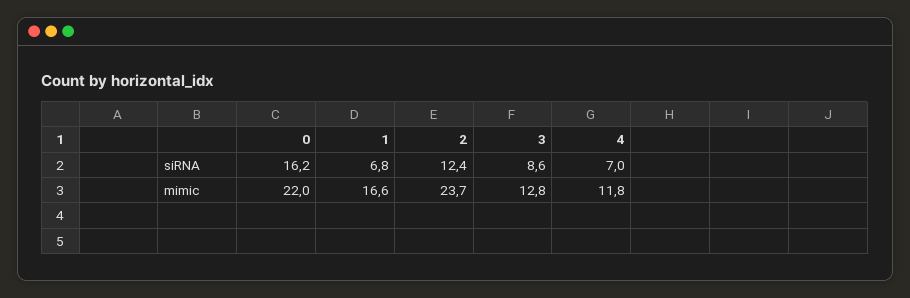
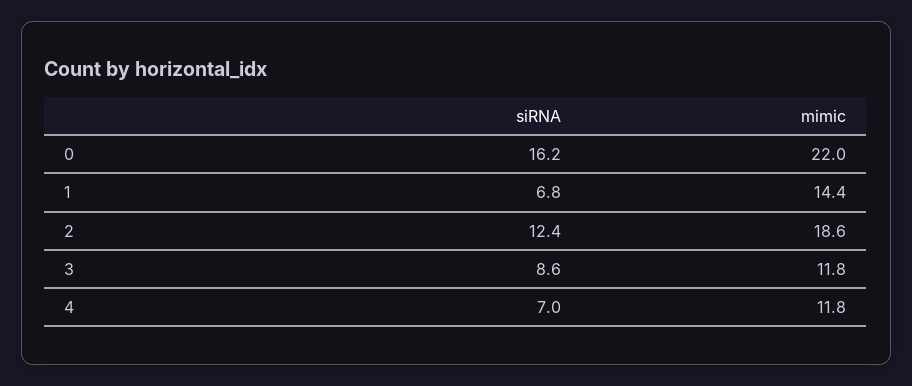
  {
    "0": {
      "siRNA": 16.2,
      "mimic": 22
    },
    "1": {
      "siRNA": 6.8,
-     "mimic": 16.6
+     "mimic": 14.4
    },
    "2": {
      "siRNA": 12.4,
-     "mimic": 23.7
+     "mimic": 18.6
    },
    "3": {
      "siRNA": 8.6,
-     "mimic": 12.8
+     "mimic": 11.8
    },
    "4": {
      "siRNA": 7,
      "mimic": 11.8
    }
  }

